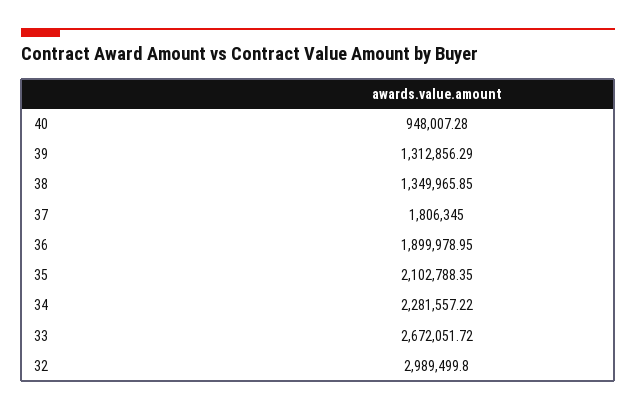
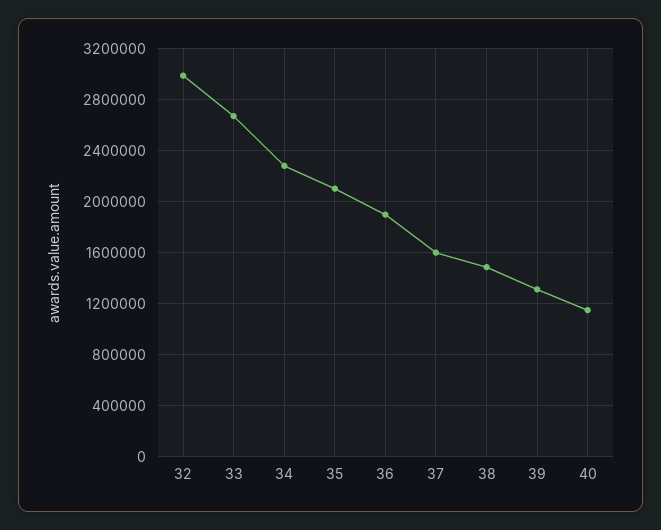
  {
-   "40": 948007.28,
+   "40": 1150000,
    "39": 1312856.29,
-   "38": 1349965.85,
+   "38": 1500000,
-   "37": 1806345,
+   "37": 1600000,
    "36": 1899978.95,
    "35": 2102788.35,
    "34": 2281557.22,
    "33": 2672051.72,
    "32": 2989499.8
  }

